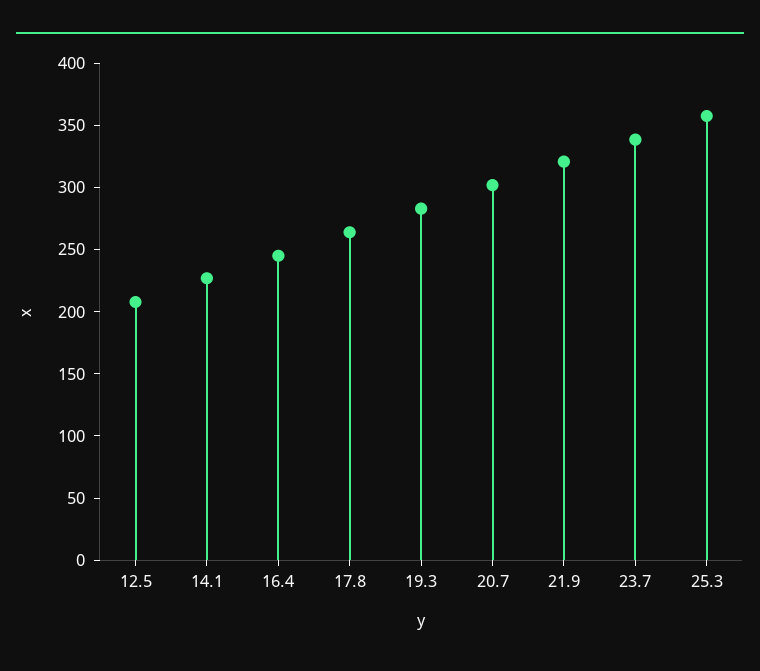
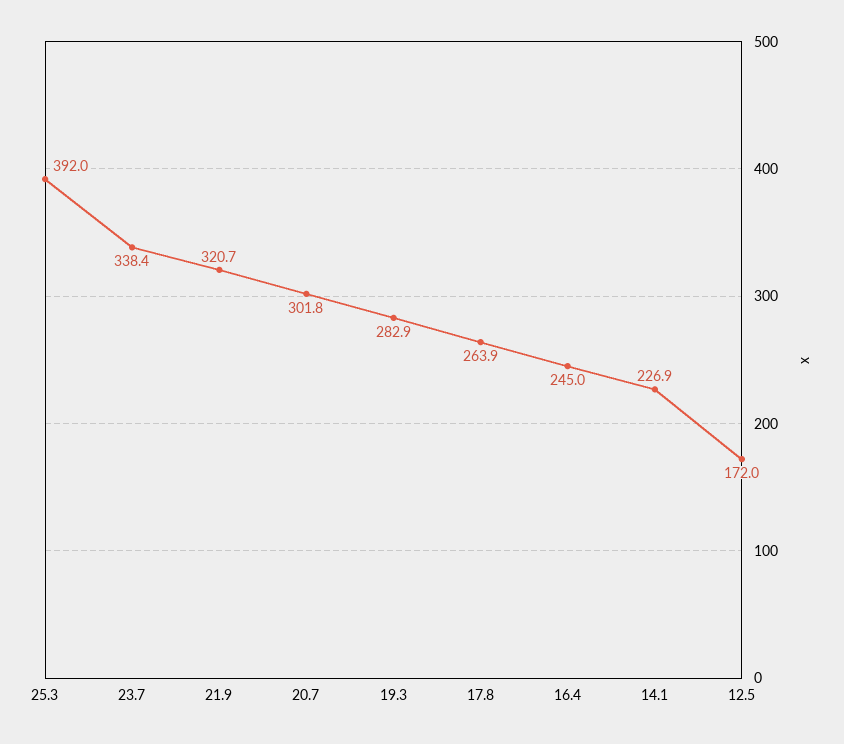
  {
-   "12.5": 210,
+   "12.5": 172,
    "14.1": 226.9,
    "16.4": 245,
    "17.8": 263.9,
    "19.3": 282.9,
    "20.7": 301.8,
    "21.9": 320.7,
    "23.7": 338.4,
-   "25.3": 360
+   "25.3": 392
  }

